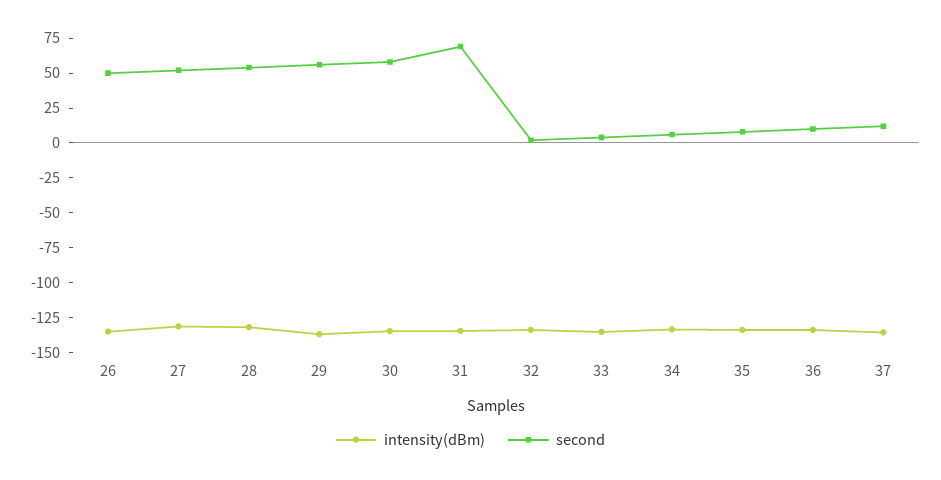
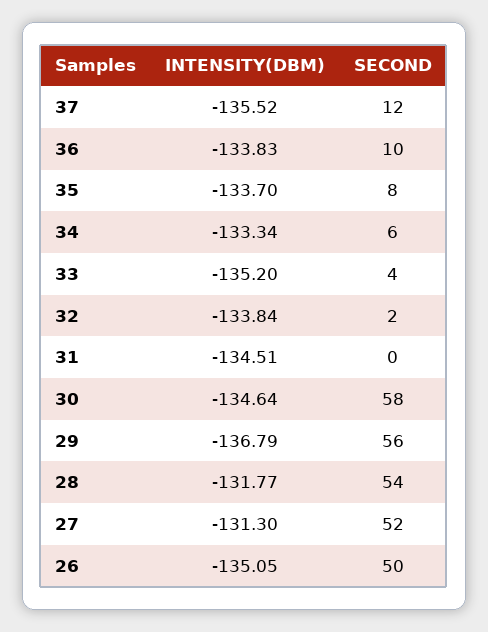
  {
    "intensity(dBm)": {
      "26": -135.05,
      "27": -131.3,
      "28": -131.77,
      "29": -136.79,
      "30": -134.64,
      "31": -134.51,
      "32": -133.84,
      "33": -135.2,
      "34": -133.34,
      "35": -133.7,
      "36": -133.83,
      "37": -135.52
    },
    "second": {
      "26": 50,
      "27": 52,
      "28": 54,
      "29": 56,
      "30": 58,
-     "31": 75,
+     "31": 0,
      "32": 2,
      "33": 4,
      "34": 6,
      "35": 8,
      "36": 10,
      "37": 12
    }
  }

